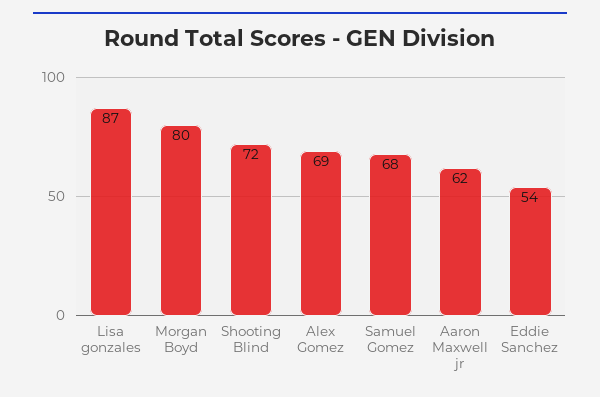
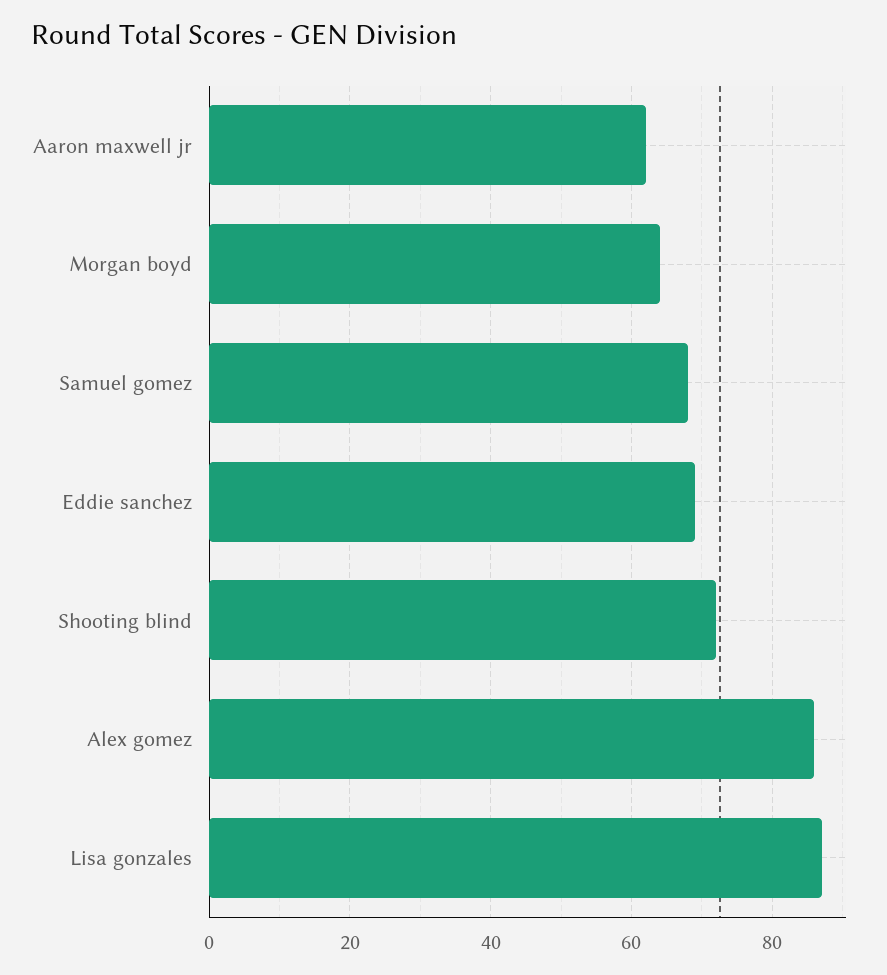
  {
    "Lisa gonzales": 87,
-   "Morgan Boyd": 80,
+   "Morgan Boyd": 65,
    "Shooting Blind": 72,
-   "Alex Gomez": 69,
+   "Alex Gomez": 85,
    "Samuel Gomez": 68,
    "Aaron Maxwell jr": 62,
-   "Eddie Sanchez": 54
+   "Eddie Sanchez": 70
  }

